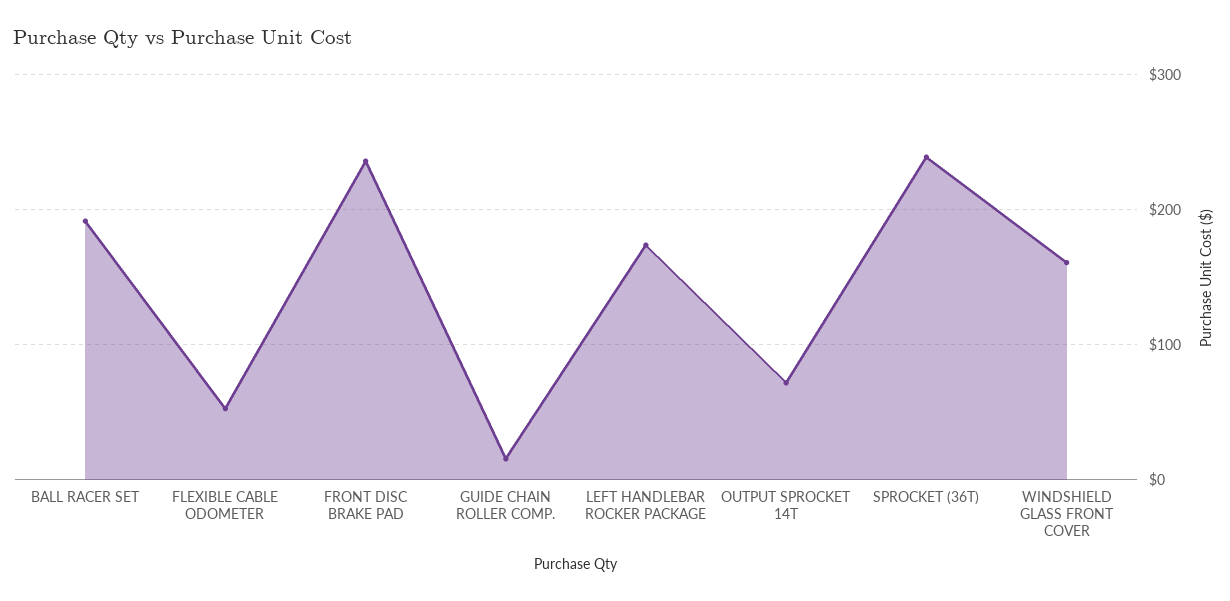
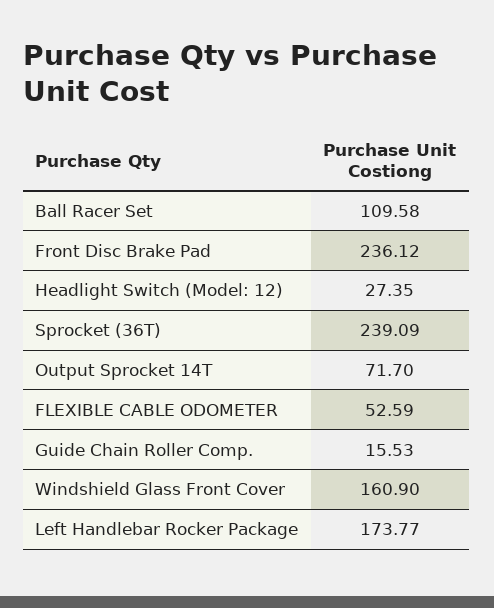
  {
-   "BALL RACER SET": 190,
+   "BALL RACER SET": 109.58,
    "FLEXIBLE CABLE ODOMETER": 52.59,
    "FRONT DISC BRAKE PAD": 236.12,
    "GUIDE CHAIN ROLLER COMP.": 15.53,
    "LEFT HANDLEBAR ROCKER PACKAGE": 173.77,
    "OUTPUT SPROCKET 14T": 71.7,
    "SPROCKET (36T)": 239.09,
-   "WINDSHIELD GLASS FRONT COVER": 160.9
+   "WINDSHIELD GLASS FRONT COVER": 160.9,
+   "Headlight Switch (Model: 12)": 27.35
  }

